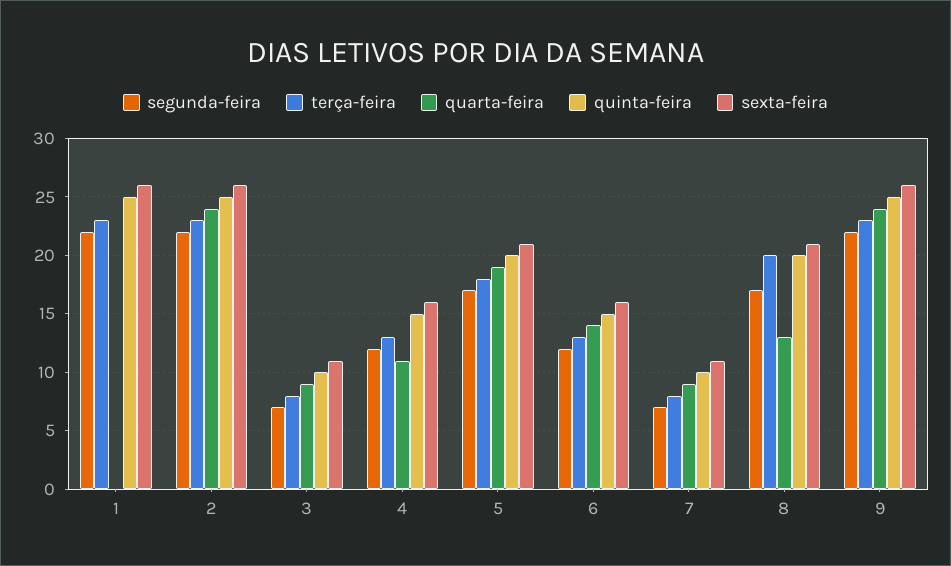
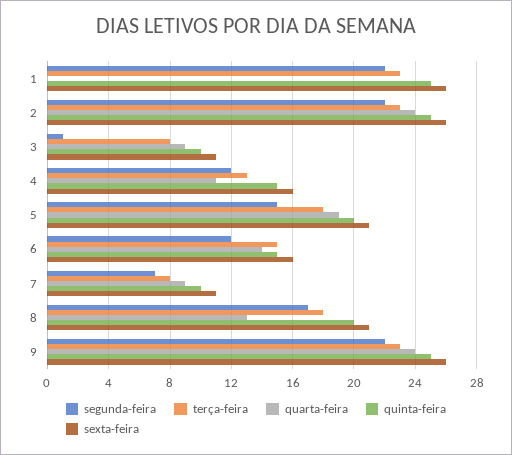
  {
    "segunda-feira": {
      "1": 22,
      "2": 22,
-     "3": 7,
+     "3": 1,
      "4": 12,
-     "5": 17,
+     "5": 15,
      "6": 12,
      "7": 7,
      "8": 17,
      "9": 22
    },
    "terça-feira": {
      "1": 23,
      "2": 23,
      "3": 8,
      "4": 13,
      "5": 18,
-     "6": 13,
+     "6": 15,
      "7": 8,
-     "8": 20,
+     "8": 18,
      "9": 23
    },
    "quarta-feira": {
      "1": 0,
      "2": 24,
      "3": 9,
      "4": 11,
      "5": 19,
      "6": 14,
      "7": 9,
      "8": 13,
      "9": 24
    },
    "quinta-feira": {
      "1": 25,
      "2": 25,
      "3": 10,
      "4": 15,
      "5": 20,
      "6": 15,
      "7": 10,
      "8": 20,
      "9": 25
    },
    "sexta-feira": {
      "1": 26,
      "2": 26,
      "3": 11,
      "4": 16,
      "5": 21,
      "6": 16,
      "7": 11,
      "8": 21,
      "9": 26
    }
  }

